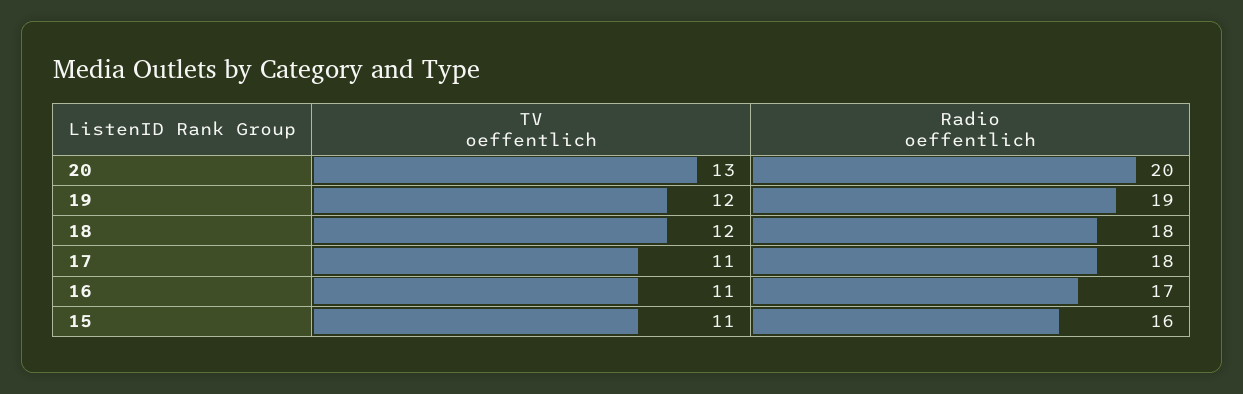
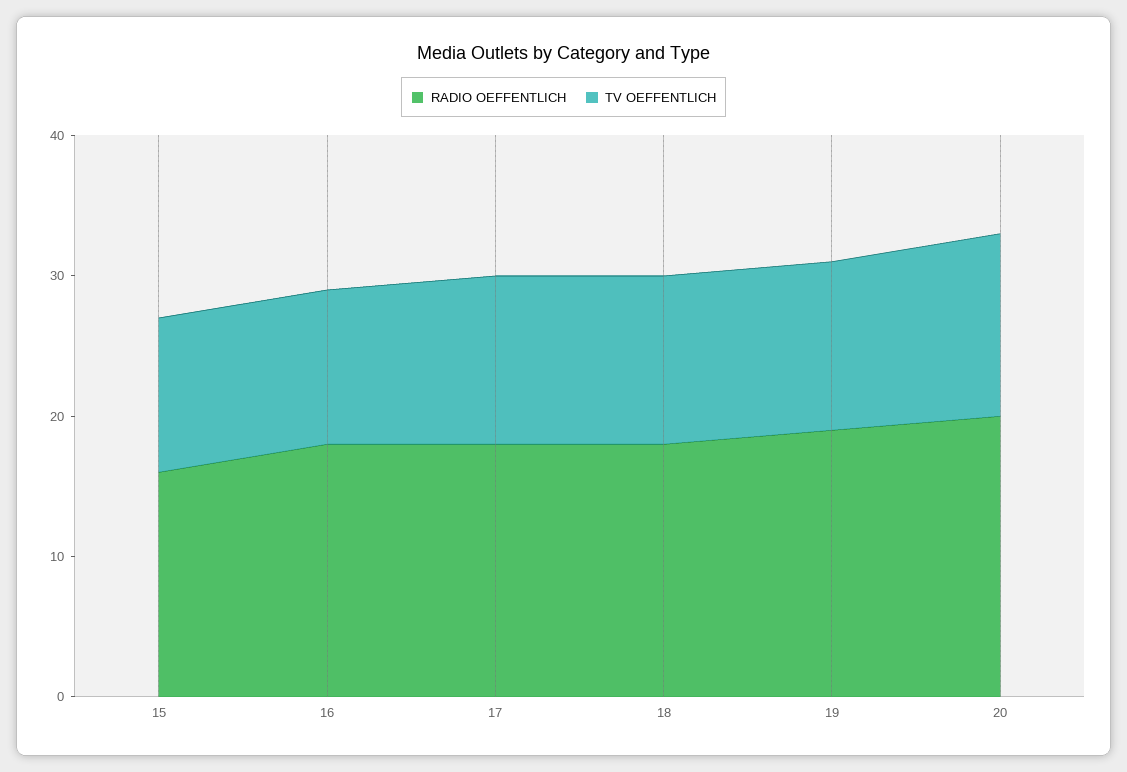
  {
    "TV oeffentlich": {
      "20": 13,
      "19": 12,
      "18": 12,
-     "17": 11,
+     "17": 12,
      "16": 11,
      "15": 11
    },
    "Radio oeffentlich": {
      "20": 20,
      "19": 19,
      "18": 18,
      "17": 18,
-     "16": 17,
+     "16": 18,
      "15": 16
    }
  }

